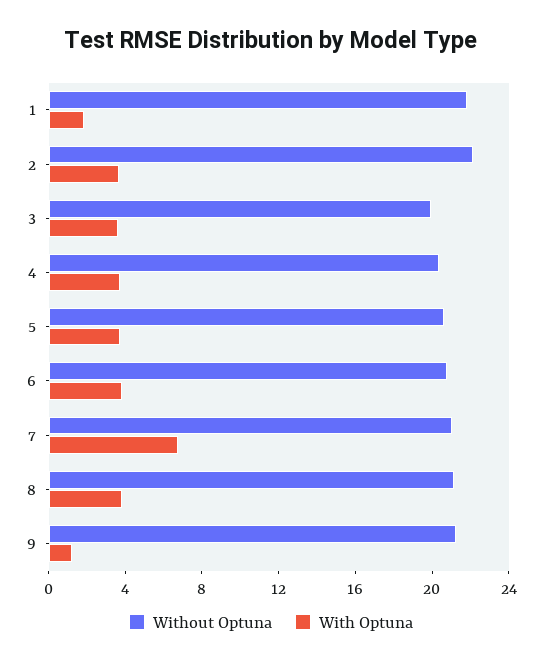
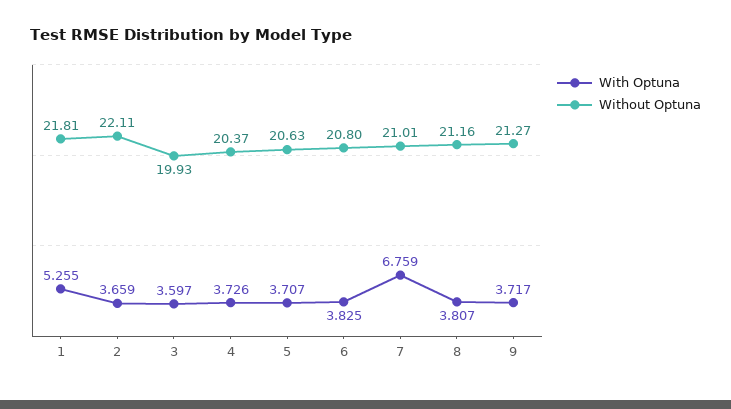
  {
    "Without Optuna": {
      "1": 21.81,
      "2": 22.11,
      "3": 19.93,
      "4": 20.37,
      "5": 20.63,
      "6": 20.8,
      "7": 21.01,
      "8": 21.16,
      "9": 21.27
    },
    "With Optuna": {
-     "1": 2,
+     "1": 5.255,
      "2": 3.659,
      "3": 3.597,
      "4": 3.726,
      "5": 3.707,
      "6": 3.825,
      "7": 6.759,
      "8": 3.807,
-     "9": 1
+     "9": 3.717
    }
  }

